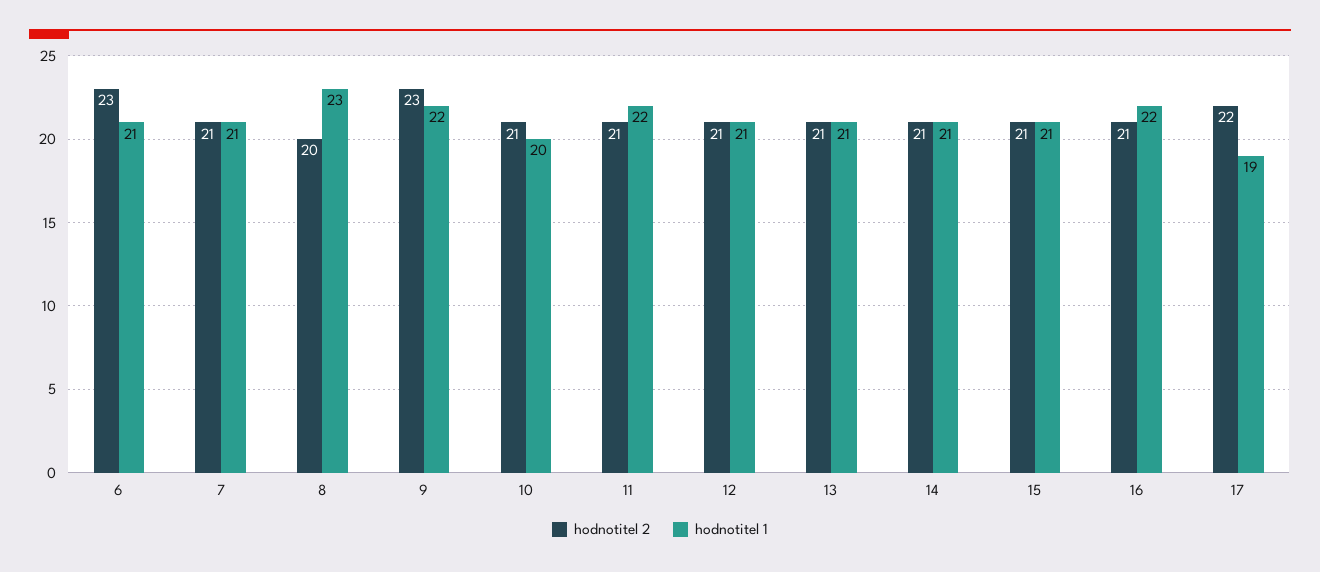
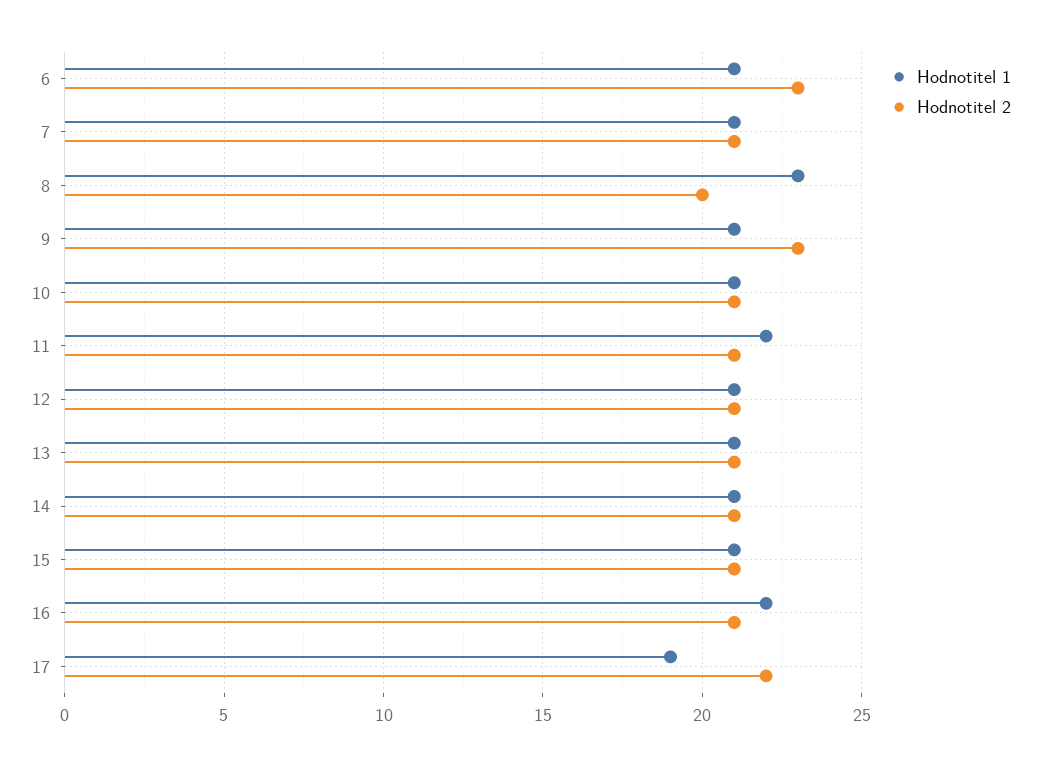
  {
    "hodnotitel 2": {
      "6": 23,
      "7": 21,
      "8": 20,
      "9": 23,
      "10": 21,
      "11": 21,
      "12": 21,
      "13": 21,
      "14": 21,
      "15": 21,
      "16": 21,
      "17": 22
    },
    "hodnotitel 1": {
      "6": 21,
      "7": 21,
      "8": 23,
-     "9": 22,
+     "9": 21,
-     "10": 20,
+     "10": 21,
      "11": 22,
      "12": 21,
      "13": 21,
      "14": 21,
      "15": 21,
      "16": 22,
      "17": 19
    }
  }

